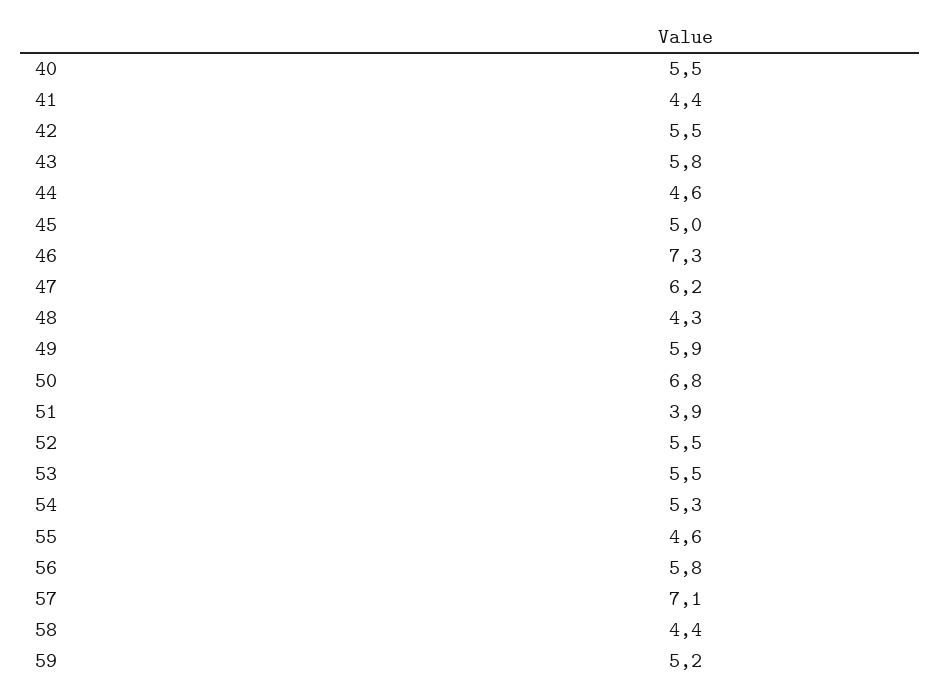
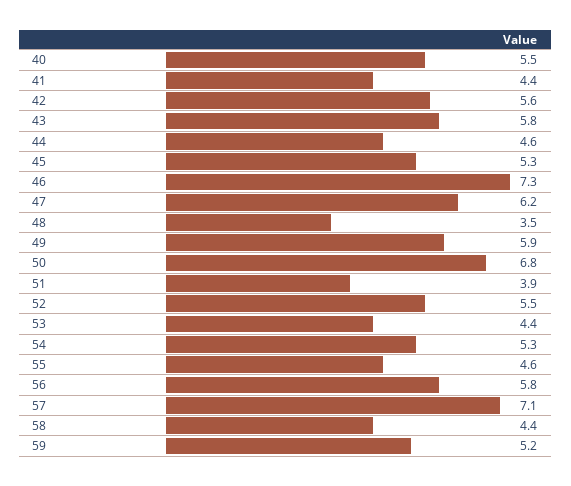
  {
    "40": 5.5,
    "41": 4.4,
-   "42": 5.5,
+   "42": 5.6,
    "43": 5.8,
    "44": 4.6,
-   "45": 5,
+   "45": 5.3,
    "46": 7.3,
    "47": 6.2,
-   "48": 4.3,
+   "48": 3.5,
    "49": 5.9,
    "50": 6.8,
    "51": 3.9,
    "52": 5.5,
-   "53": 5.5,
+   "53": 4.4,
    "54": 5.3,
    "55": 4.6,
    "56": 5.8,
    "57": 7.1,
    "58": 4.4,
    "59": 5.2
  }

